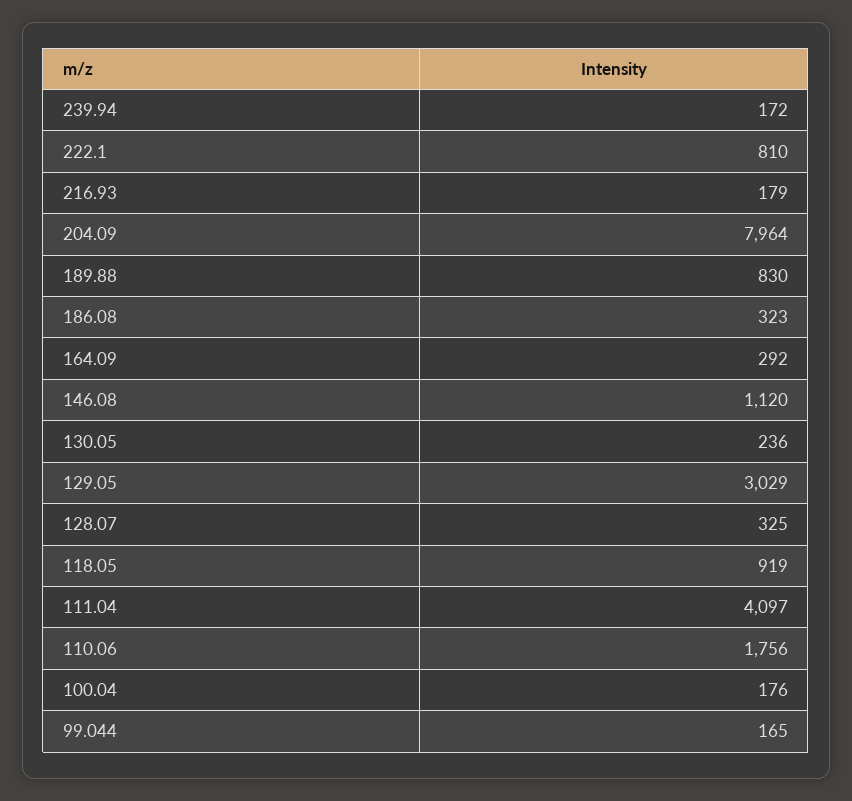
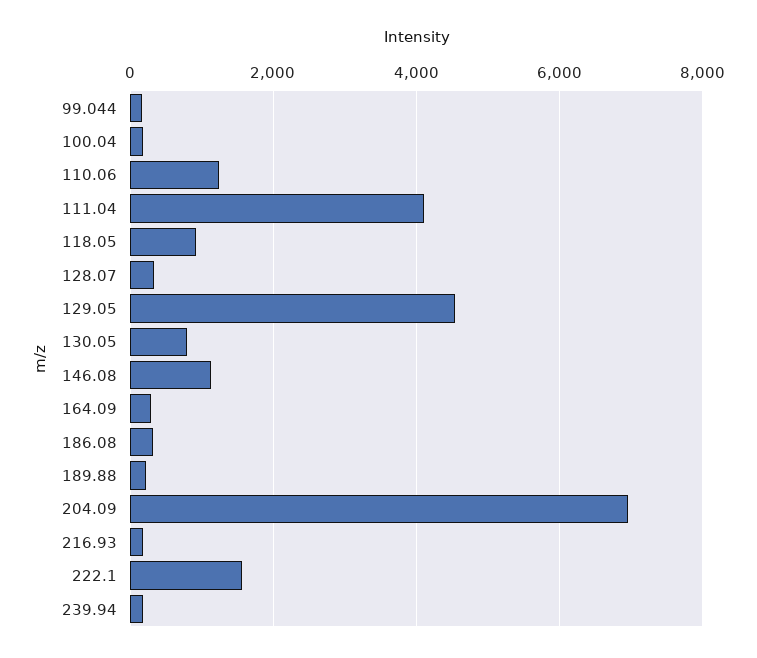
  {
    "239.94": 172,
-   "222.1": 810,
+   "222.1": 1600,
    "216.93": 179,
-   "204.09": 7964,
+   "204.09": 7000,
-   "189.88": 830,
+   "189.88": 200,
    "186.08": 323,
    "164.09": 292,
    "146.08": 1120,
-   "130.05": 236,
+   "130.05": 800,
-   "129.05": 3029,
+   "129.05": 4600,
    "128.07": 325,
    "118.05": 919,
    "111.04": 4097,
-   "110.06": 1756,
+   "110.06": 1200,
    "100.04": 176,
    "99.044": 165
  }

